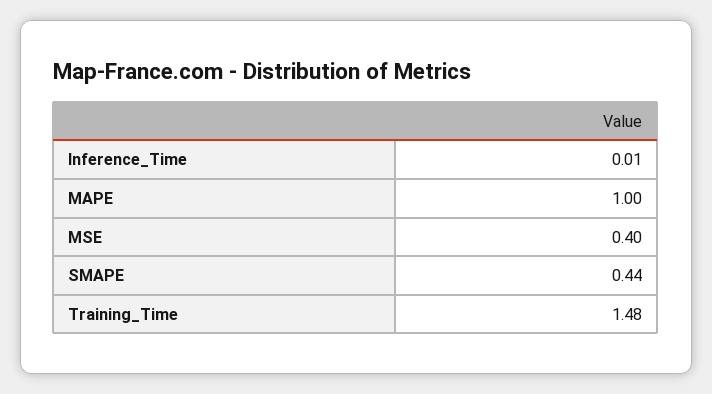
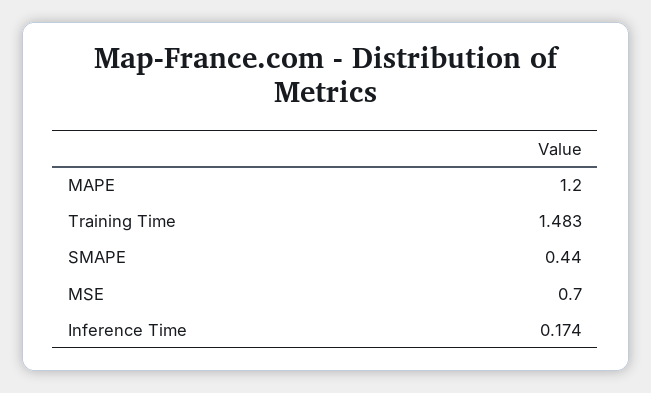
  {
-   "Inference_Time": 0.01,
+   "Inference_Time": 0.174,
-   "MAPE": 1,
+   "MAPE": 1.2,
-   "MSE": 0.4,
+   "MSE": 0.7,
    "SMAPE": 0.44,
    "Training_Time": 1.483
  }

